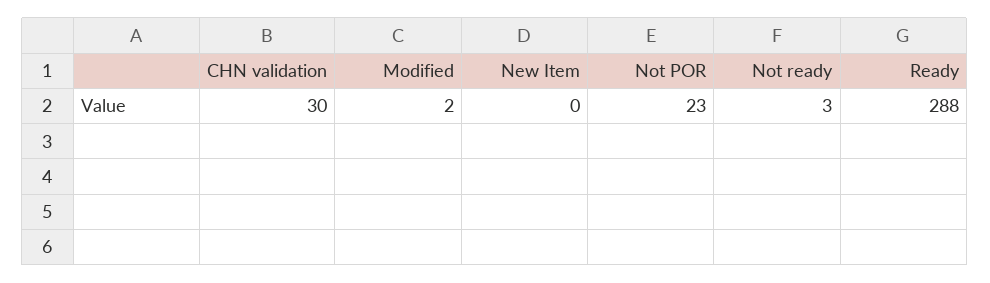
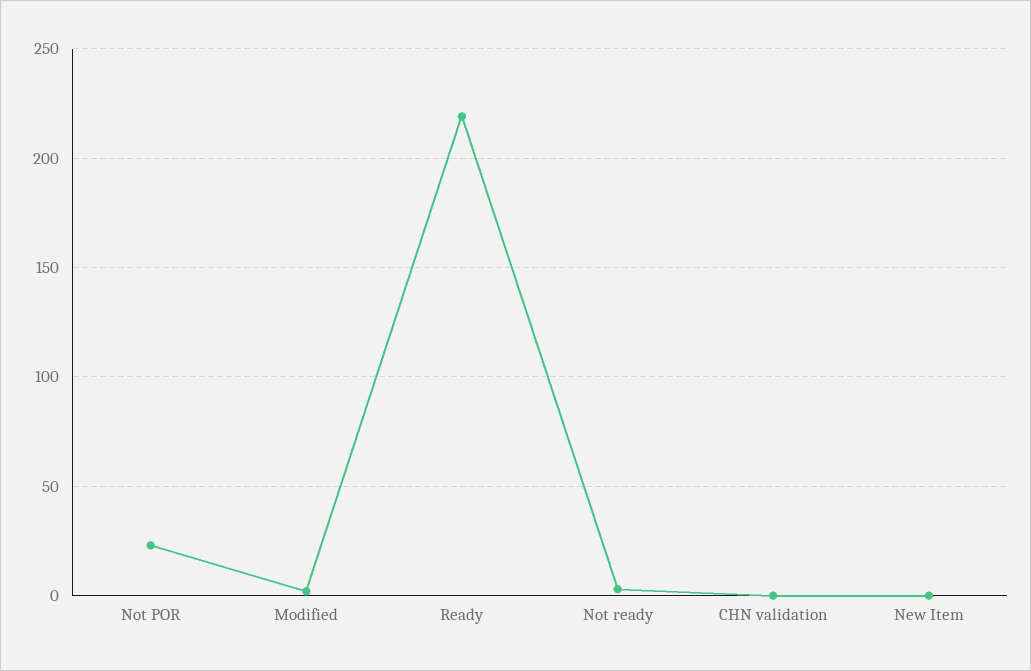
  {
-   "CHN validation": 30,
+   "CHN validation": 0,
    "Modified": 2,
    "New Item": 0,
    "Not POR": 23,
    "Not ready": 3,
-   "Ready": 288
+   "Ready": 220
  }

